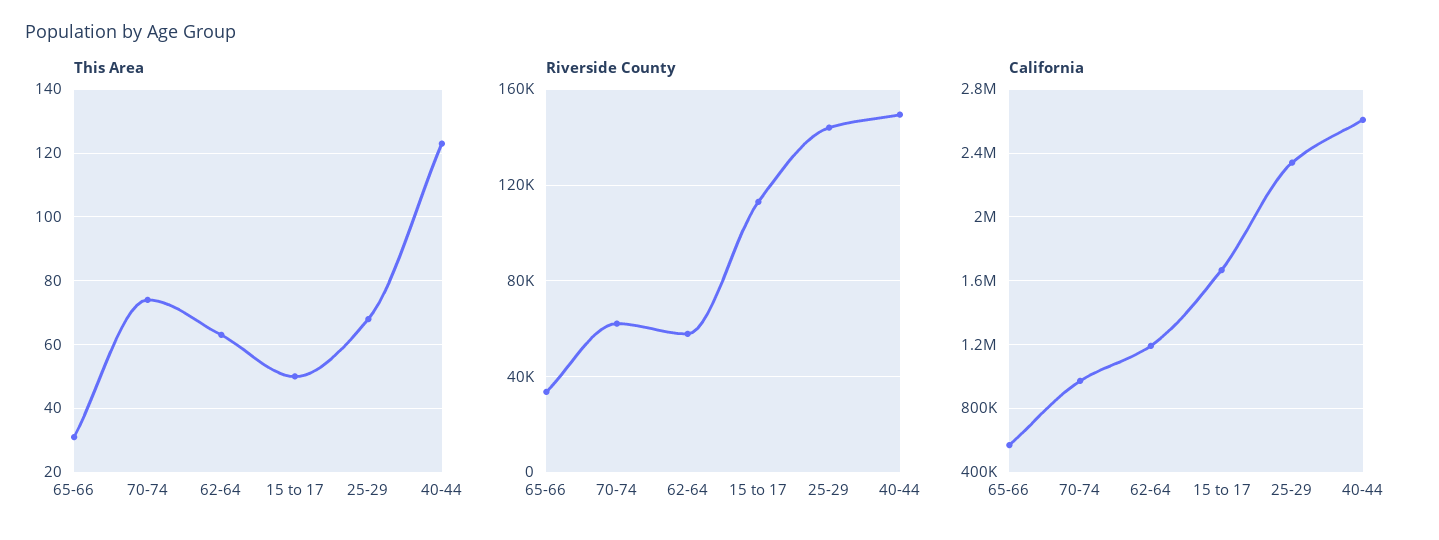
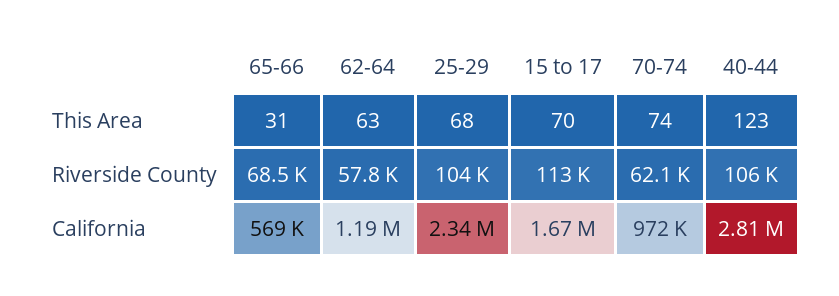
  {
    "This Area": {
      "65-66": 31,
      "70-74": 74,
      "62-64": 63,
-     "15 to 17": 50,
+     "15 to 17": 70,
      "25-29": 68,
      "40-44": 123
    },
    "Riverside County": {
-     "65-66": 35000,
+     "65-66": 68500,
      "70-74": 62100,
      "62-64": 57800,
      "15 to 17": 113000,
-     "25-29": 145000,
+     "25-29": 104000,
-     "40-44": 150000
+     "40-44": 106000
    },
    "California": {
      "65-66": 569000,
      "70-74": 972000,
      "62-64": 1190000,
      "15 to 17": 1670000,
      "25-29": 2340000,
-     "40-44": 2600000
+     "40-44": 2810000
    }
  }

